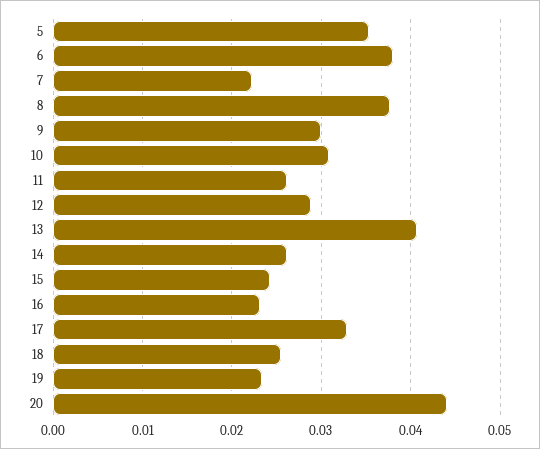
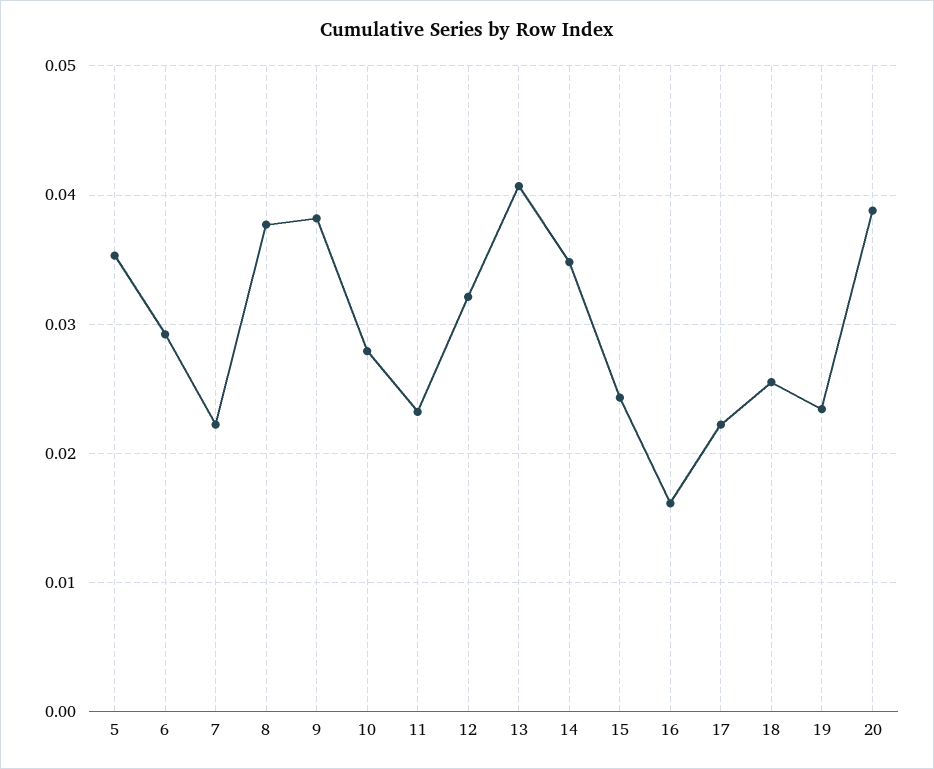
  {
    "5": 0.035,
-   "6": 0.038,
+   "6": 0.029,
    "7": 0.022,
    "8": 0.038,
-   "9": 0.03,
+   "9": 0.038,
-   "10": 0.031,
+   "10": 0.028,
-   "11": 0.026,
+   "11": 0.023,
-   "12": 0.029,
+   "12": 0.032,
    "13": 0.041,
-   "14": 0.026,
+   "14": 0.035,
    "15": 0.024,
-   "16": 0.023,
+   "16": 0.016,
-   "17": 0.033,
+   "17": 0.022,
    "18": 0.026,
    "19": 0.023,
-   "20": 0.044
+   "20": 0.039
  }

